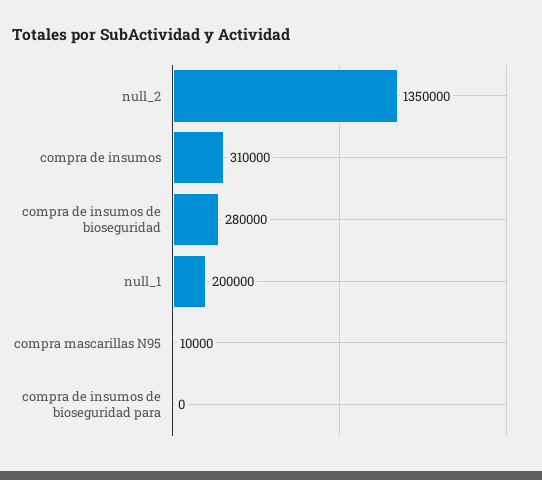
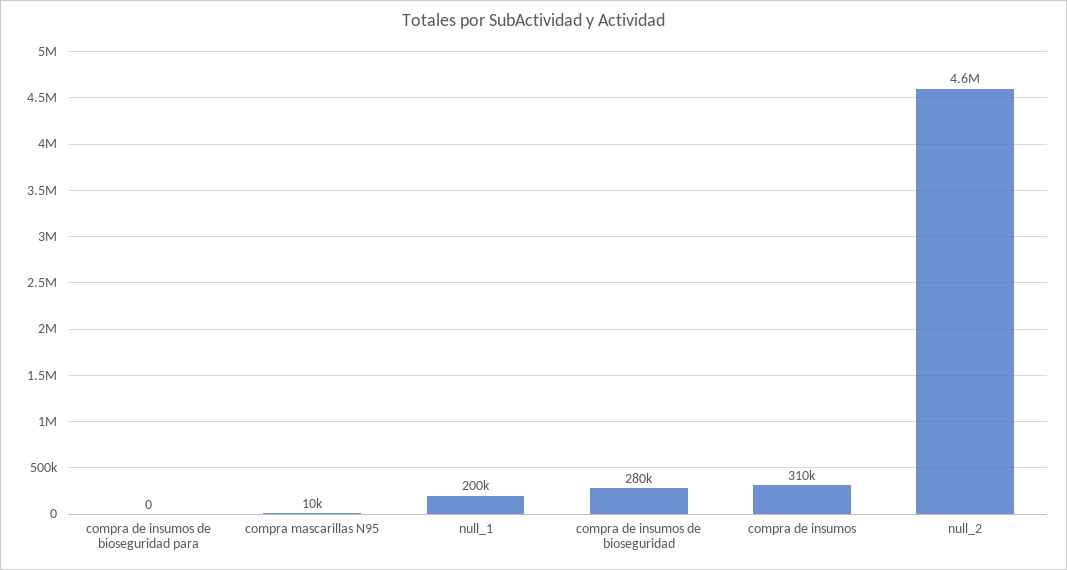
  {
-   "null_2": 1350000,
+   "null_2": 4600000,
    "compra de insumos": 310000,
    "compra de insumos de bioseguridad": 280000,
    "null_1": 200000,
    "compra mascarillas N95": 10000,
    "compra de insumos de bioseguridad para": 0
  }

